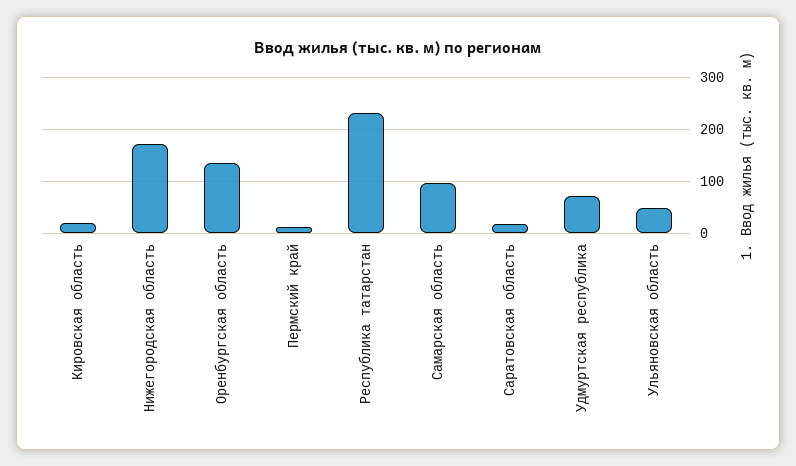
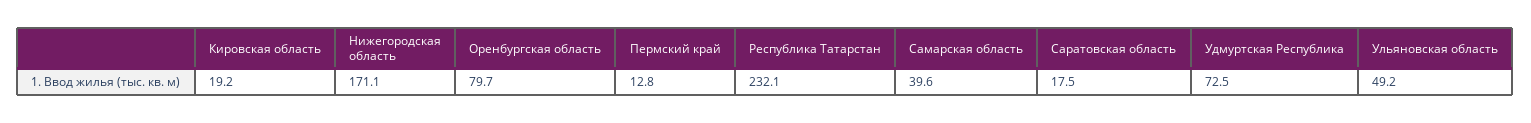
  {
    "Кировская область": 19.2,
    "Нижегородская область": 171.1,
-   "Оренбургская область": 140,
+   "Оренбургская область": 79.7,
    "Пермский край": 12.8,
    "Республика татарстан": 232.1,
-   "Самарская область": 100,
+   "Самарская область": 39.6,
    "Саратовская область": 17.5,
    "Удмуртская республика": 72.5,
    "Ульяновская область": 49.2
  }

